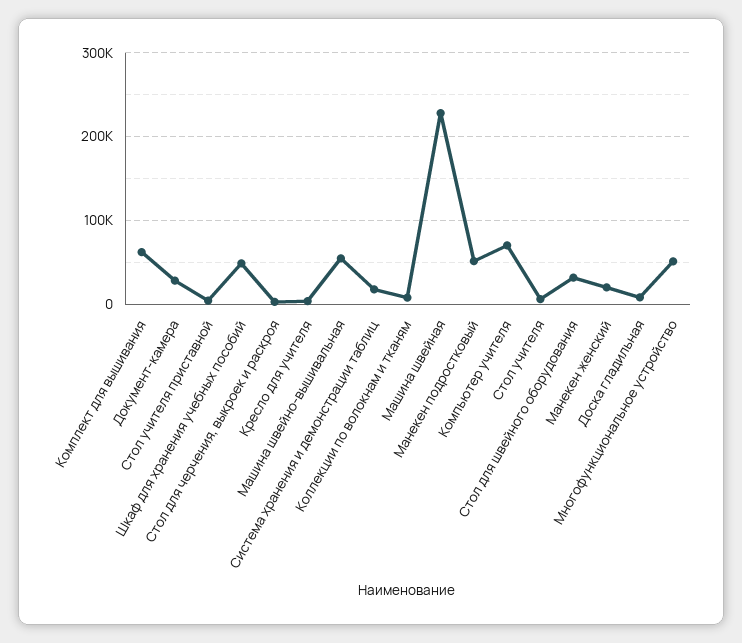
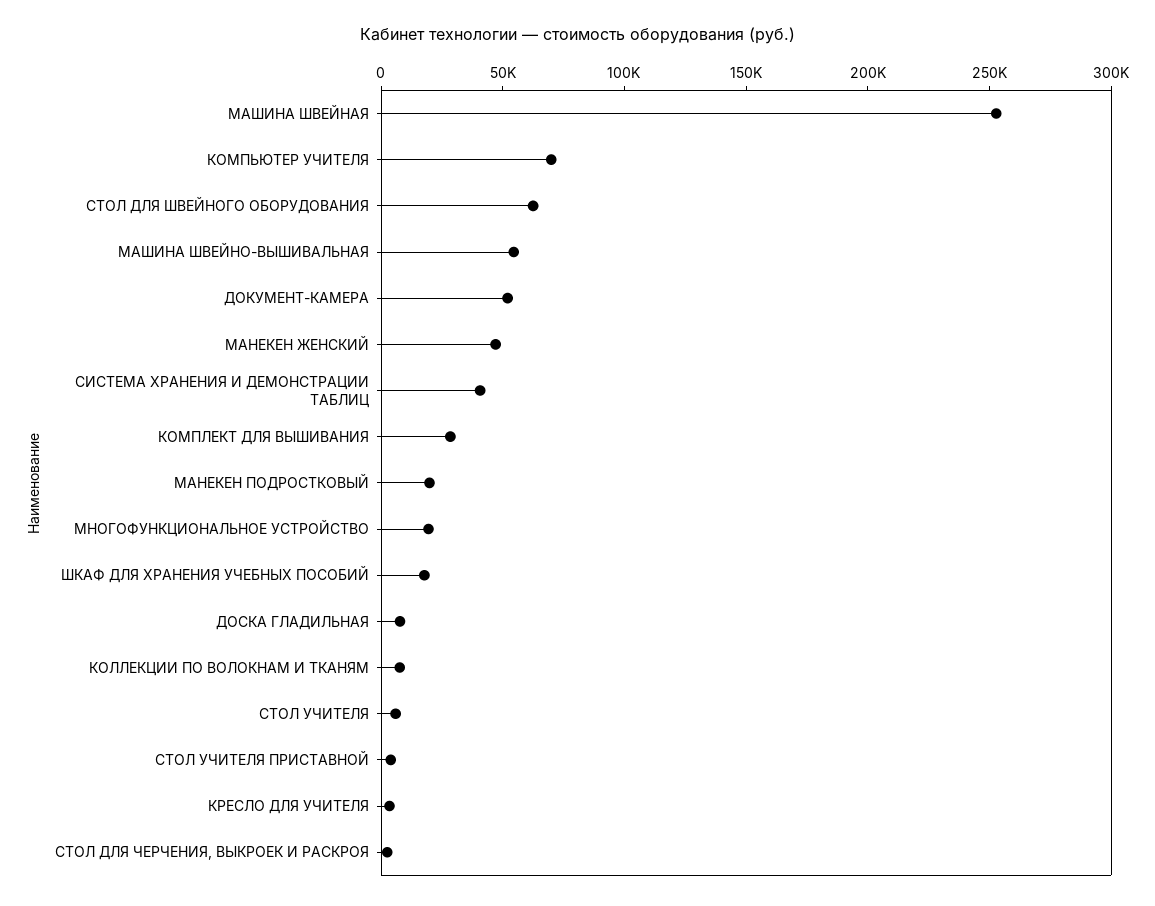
  {
-   "Комплект для вышивания": 60000,
+   "Комплект для вышивания": 30000,
-   "Документ-камера": 30000,
+   "Документ-камера": 50000,
    "Стол учителя приставной": 0,
-   "Шкаф для хранения учебных пособий": 50000,
+   "Шкаф для хранения учебных пособий": 20000,
    "Стол для черчения, выкроек и раскроя": 0,
    "Кресло для учителя": 0,
    "Машина швейно-вышивальная": 50000,
-   "Система хранения и демонстрации таблиц": 20000,
+   "Система хранения и демонстрации таблиц": 40000,
    "Коллекции по волокнам и тканям": 10000,
-   "Машина швейная": 230000,
+   "Машина швейная": 250000,
-   "Манекен подростковый": 50000,
+   "Манекен подростковый": 20000,
    "Компьютер учителя": 70000,
    "Стол учителя": 10000,
-   "Стол для швейного оборудования": 30000,
+   "Стол для швейного оборудования": 60000,
-   "Манекен женский": 20000,
+   "Манекен женский": 50000,
    "Доска гладильная": 10000,
-   "Многофункциональное устройство": 50000
+   "Многофункциональное устройство": 20000
  }

